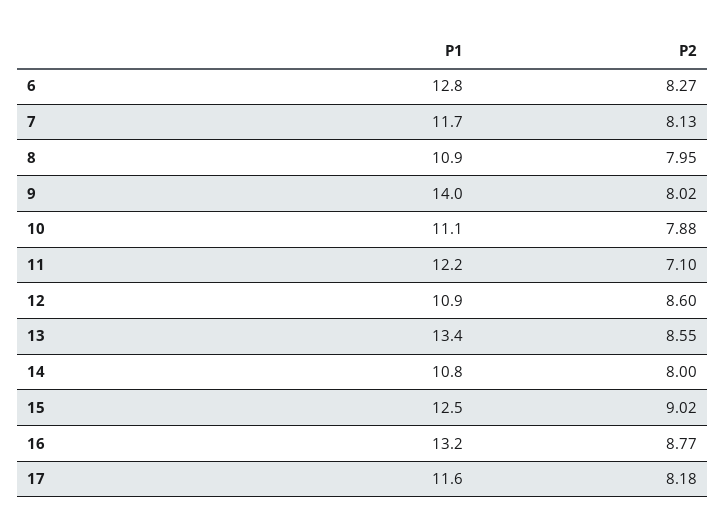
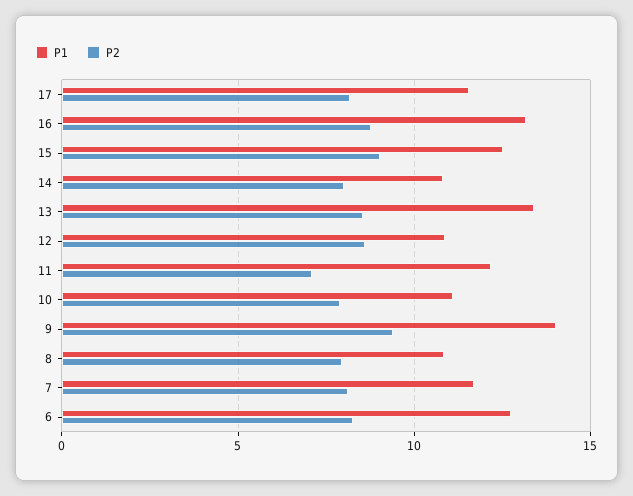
  {
    "P1": {
      "6": 12.8,
      "7": 11.7,
      "8": 10.9,
      "9": 14,
      "10": 11.1,
      "11": 12.2,
      "12": 10.9,
      "13": 13.4,
      "14": 10.8,
      "15": 12.5,
      "16": 13.2,
      "17": 11.6
    },
    "P2": {
      "6": 8.27,
      "7": 8.13,
      "8": 7.95,
-     "9": 8.02,
+     "9": 9.5,
      "10": 7.88,
      "11": 7.1,
      "12": 8.6,
      "13": 8.55,
      "14": 8,
      "15": 9.02,
      "16": 8.77,
      "17": 8.18
    }
  }

